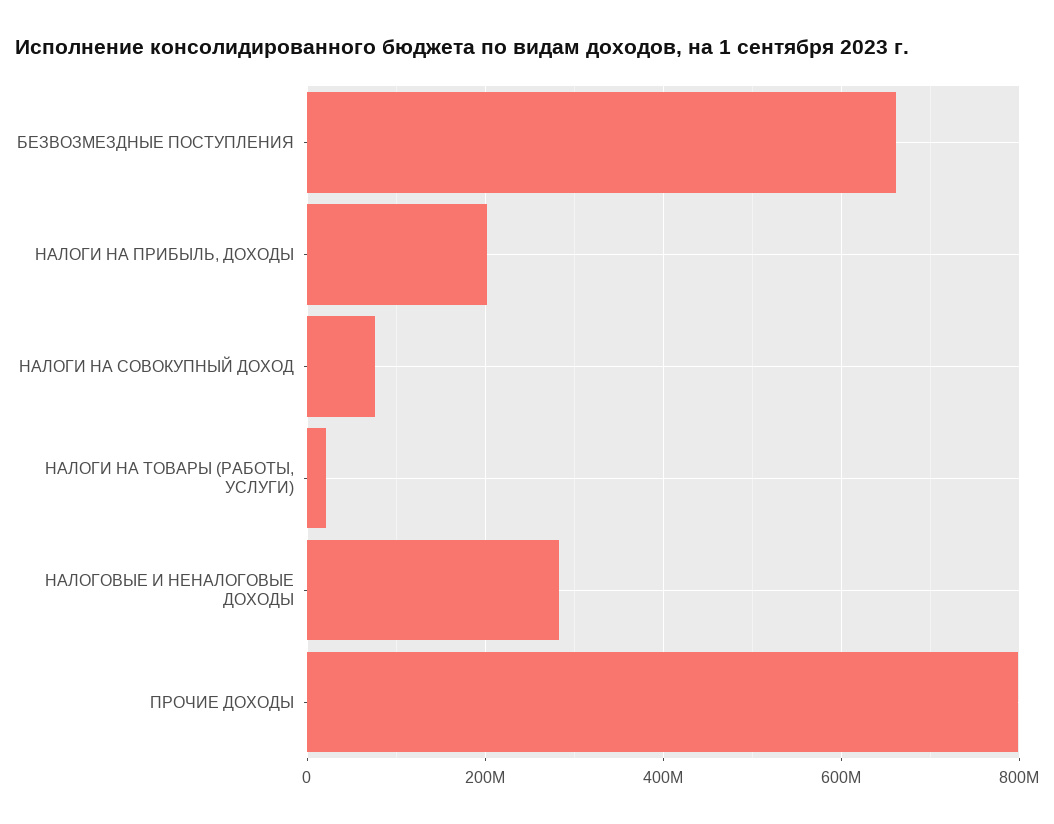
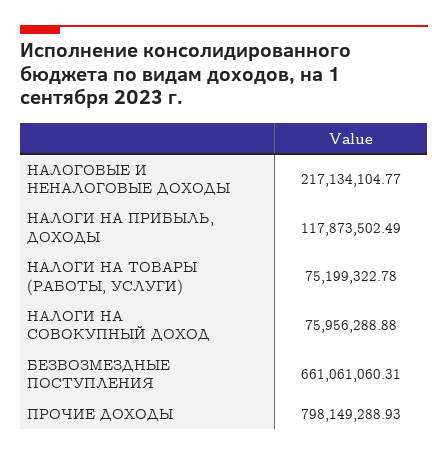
  {
    "БЕЗВОЗМЕЗДНЫЕ ПОСТУПЛЕНИЯ": 661061060.31,
-   "НАЛОГИ НА ПРИБЫЛЬ, ДОХОДЫ": 200000000,
+   "НАЛОГИ НА ПРИБЫЛЬ, ДОХОДЫ": 117873502.49,
    "НАЛОГИ НА СОВОКУПНЫЙ ДОХОД": 75956288.88,
-   "НАЛОГИ НА ТОВАРЫ (РАБОТЫ, УСЛУГИ)": 20000000,
+   "НАЛОГИ НА ТОВАРЫ (РАБОТЫ, УСЛУГИ)": 75199322.78,
-   "НАЛОГОВЫЕ И НЕНАЛОГОВЫЕ ДОХОДЫ": 280000000,
+   "НАЛОГОВЫЕ И НЕНАЛОГОВЫЕ ДОХОДЫ": 217134104.77,
    "ПРОЧИЕ ДОХОДЫ": 798149288.93
  }

